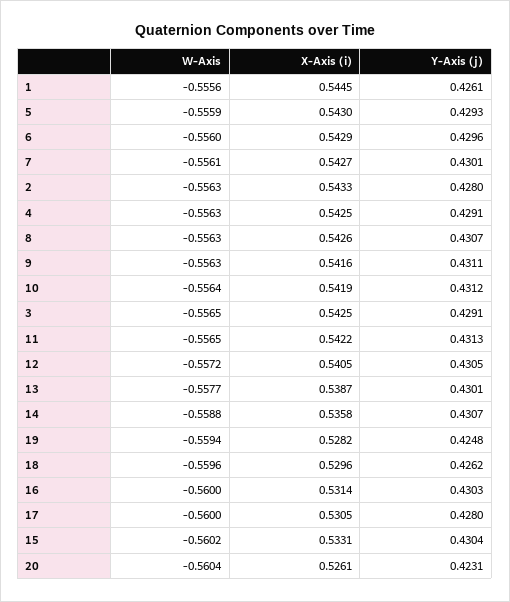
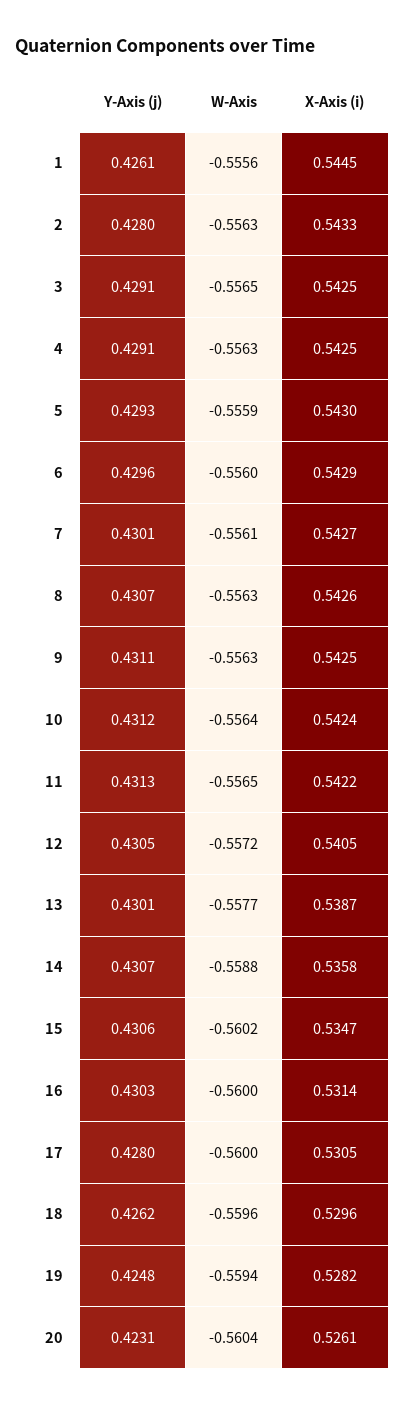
  {
    "W-Axis": {
      "1": -0.5556,
      "5": -0.5559,
      "6": -0.556,
      "7": -0.5561,
      "2": -0.5563,
      "4": -0.5563,
      "8": -0.5563,
      "9": -0.5563,
      "10": -0.5564,
      "3": -0.5565,
      "11": -0.5565,
      "12": -0.5572,
      "13": -0.5577,
      "14": -0.5588,
      "19": -0.5594,
      "18": -0.5596,
      "16": -0.56,
      "17": -0.56,
      "15": -0.5602,
      "20": -0.5604
    },
    "X-Axis (i)": {
      "1": 0.5445,
      "5": 0.543,
      "6": 0.5429,
      "7": 0.5427,
      "2": 0.5433,
      "4": 0.5425,
      "8": 0.5426,
-     "9": 0.5416,
+     "9": 0.5425,
-     "10": 0.5419,
+     "10": 0.5424,
      "3": 0.5425,
      "11": 0.5422,
      "12": 0.5405,
      "13": 0.5387,
      "14": 0.5358,
      "19": 0.5282,
      "18": 0.5296,
      "16": 0.5314,
      "17": 0.5305,
-     "15": 0.5331,
+     "15": 0.5347,
      "20": 0.5261
    },
    "Y-Axis (j)": {
      "1": 0.4261,
      "5": 0.4293,
      "6": 0.4296,
      "7": 0.4301,
      "2": 0.428,
      "4": 0.4291,
      "8": 0.4307,
      "9": 0.4311,
      "10": 0.4312,
      "3": 0.4291,
      "11": 0.4313,
      "12": 0.4305,
      "13": 0.4301,
      "14": 0.4307,
      "19": 0.4248,
      "18": 0.4262,
      "16": 0.4303,
      "17": 0.428,
-     "15": 0.4304,
+     "15": 0.4306,
      "20": 0.4231
    }
  }

